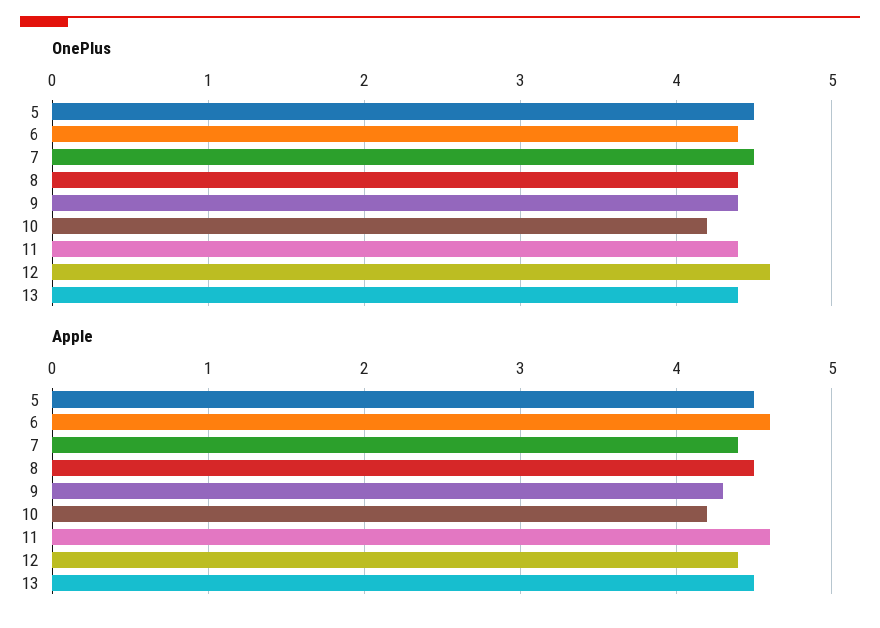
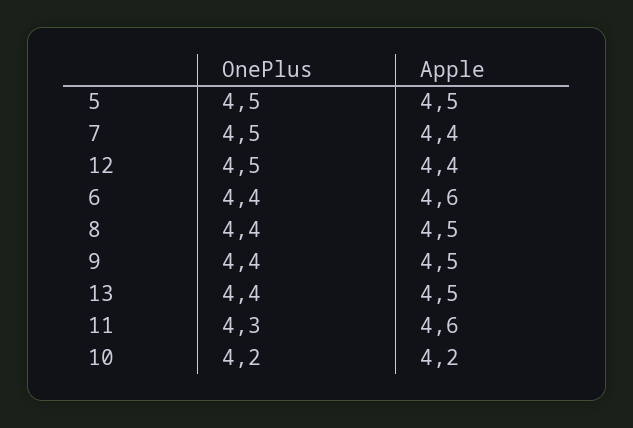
  {
    "OnePlus": {
      "5": 4.5,
      "6": 4.4,
      "7": 4.5,
      "8": 4.4,
      "9": 4.4,
      "10": 4.2,
-     "11": 4.4,
+     "11": 4.3,
-     "12": 4.6,
+     "12": 4.5,
      "13": 4.4
    },
    "Apple": {
      "5": 4.5,
      "6": 4.6,
      "7": 4.4,
      "8": 4.5,
-     "9": 4.3,
+     "9": 4.5,
      "10": 4.2,
      "11": 4.6,
      "12": 4.4,
      "13": 4.5
    }
  }

